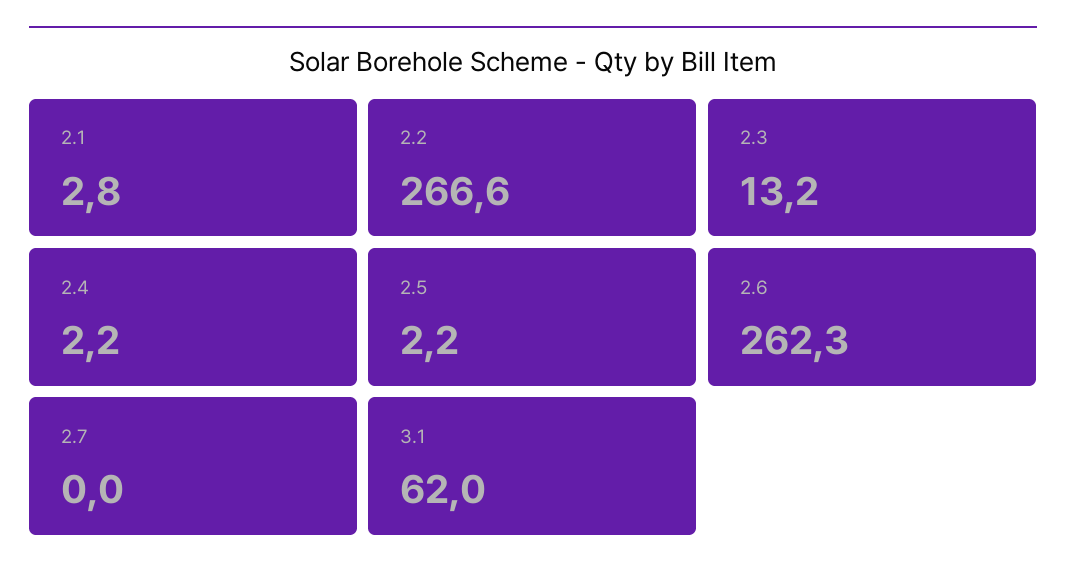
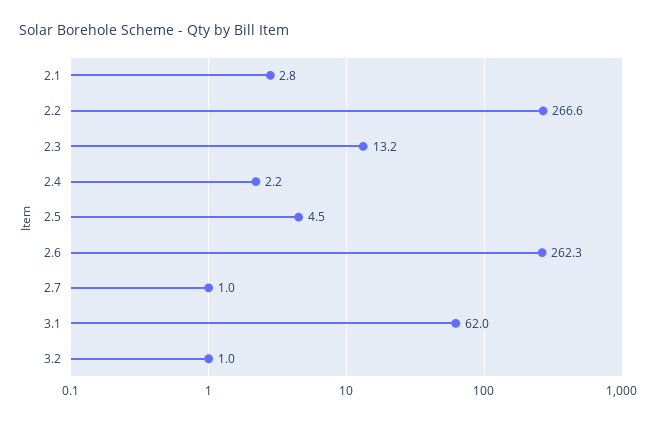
  {
    "2.1": 2.8,
    "2.2": 266.6,
    "2.3": 13.2,
    "2.4": 2.2,
-   "2.5": 2.2,
+   "2.5": 4.5,
    "2.6": 262.3,
-   "2.7": 0,
+   "2.7": 1,
-   "3.1": 62
+   "3.1": 62,
+   "3.2": 1
  }

